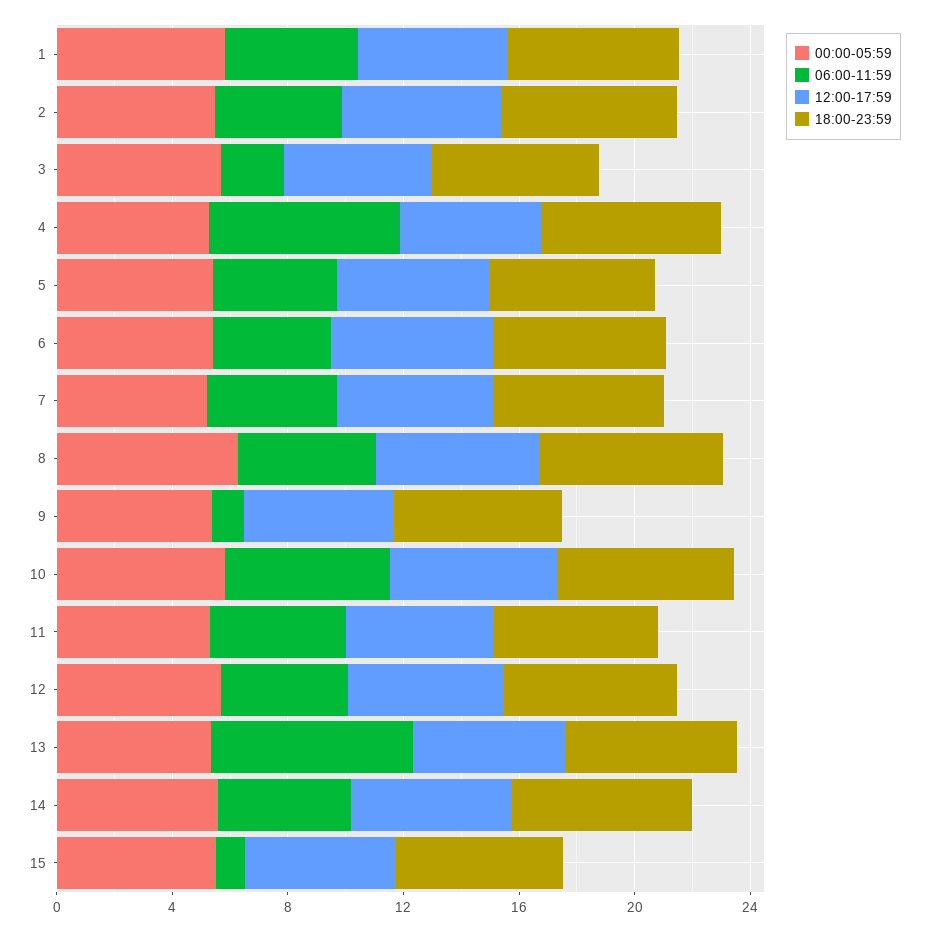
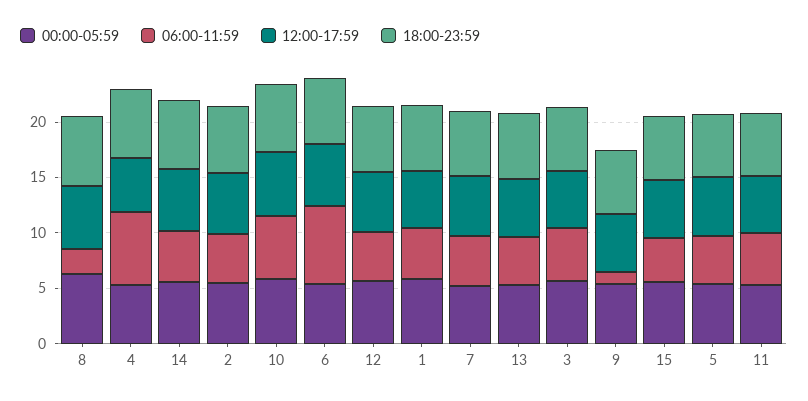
  {
    "00:00-05:59": {
      "1": 6,
      "2": 5,
      "3": 6,
      "4": 5,
      "5": 5,
      "6": 5,
      "7": 5,
      "8": 6,
      "9": 5,
      "10": 6,
      "11": 5,
      "12": 6,
      "13": 5,
      "14": 6,
      "15": 6
    },
    "06:00-11:59": {
      "1": 5,
      "2": 4,
-     "3": 2,
+     "3": 5,
      "4": 7,
      "5": 4,
-     "6": 4,
+     "6": 7,
      "7": 5,
-     "8": 5,
+     "8": 2,
      "9": 1,
      "10": 6,
      "11": 5,
      "12": 4,
-     "13": 7,
+     "13": 4,
      "14": 5,
-     "15": 1
+     "15": 4
    },
    "12:00-17:59": {
      "1": 5,
      "2": 6,
      "3": 5,
      "4": 5,
      "5": 5,
      "6": 6,
      "7": 5,
      "8": 6,
      "9": 5,
      "10": 6,
      "11": 5,
      "12": 5,
      "13": 5,
      "14": 6,
      "15": 5
    },
    "18:00-23:59": {
      "1": 6,
      "2": 6,
      "3": 6,
      "4": 6,
      "5": 6,
      "6": 6,
      "7": 6,
      "8": 6,
      "9": 6,
      "10": 6,
      "11": 6,
      "12": 6,
      "13": 6,
      "14": 6,
      "15": 6
    }
  }

